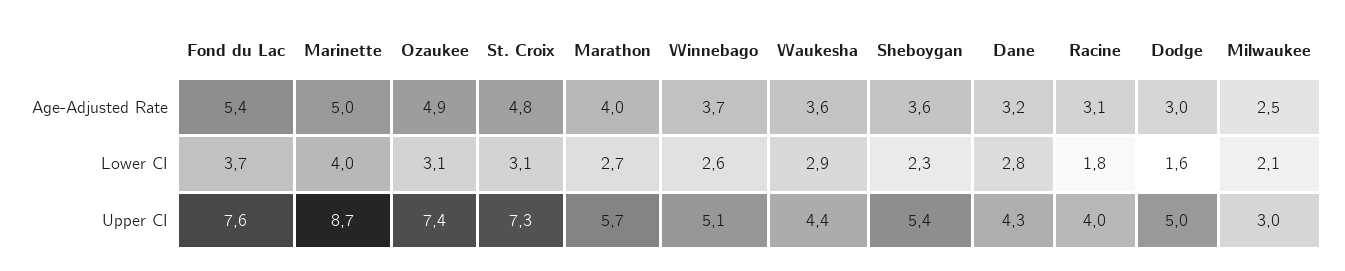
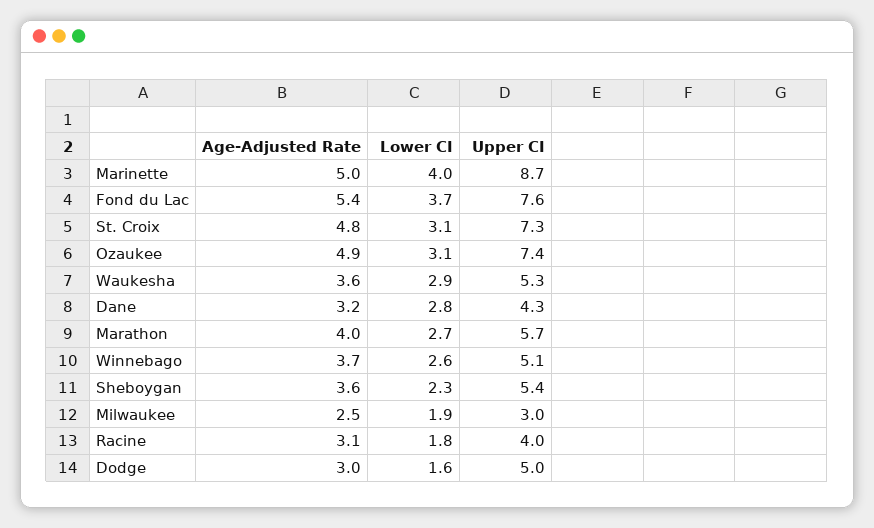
  {
    "Fond du Lac": {
      "Age-Adjusted Rate": 5.4,
      "Lower CI": 3.7,
      "Upper CI": 7.6
    },
    "Marinette": {
      "Age-Adjusted Rate": 5,
      "Lower CI": 4,
      "Upper CI": 8.7
    },
    "Ozaukee": {
      "Age-Adjusted Rate": 4.9,
      "Lower CI": 3.1,
      "Upper CI": 7.4
    },
    "St. Croix": {
      "Age-Adjusted Rate": 4.8,
      "Lower CI": 3.1,
      "Upper CI": 7.3
    },
    "Marathon": {
      "Age-Adjusted Rate": 4,
      "Lower CI": 2.7,
      "Upper CI": 5.7
    },
    "Winnebago": {
      "Age-Adjusted Rate": 3.7,
      "Lower CI": 2.6,
      "Upper CI": 5.1
    },
    "Waukesha": {
      "Age-Adjusted Rate": 3.6,
      "Lower CI": 2.9,
-     "Upper CI": 4.4
+     "Upper CI": 5.3
    },
    "Sheboygan": {
      "Age-Adjusted Rate": 3.6,
      "Lower CI": 2.3,
      "Upper CI": 5.4
    },
    "Dane": {
      "Age-Adjusted Rate": 3.2,
      "Lower CI": 2.8,
      "Upper CI": 4.3
    },
    "Racine": {
      "Age-Adjusted Rate": 3.1,
      "Lower CI": 1.8,
      "Upper CI": 4
    },
    "Dodge": {
      "Age-Adjusted Rate": 3,
      "Lower CI": 1.6,
      "Upper CI": 5
    },
    "Milwaukee": {
      "Age-Adjusted Rate": 2.5,
-     "Lower CI": 2.1,
+     "Lower CI": 1.9,
      "Upper CI": 3
    }
  }

